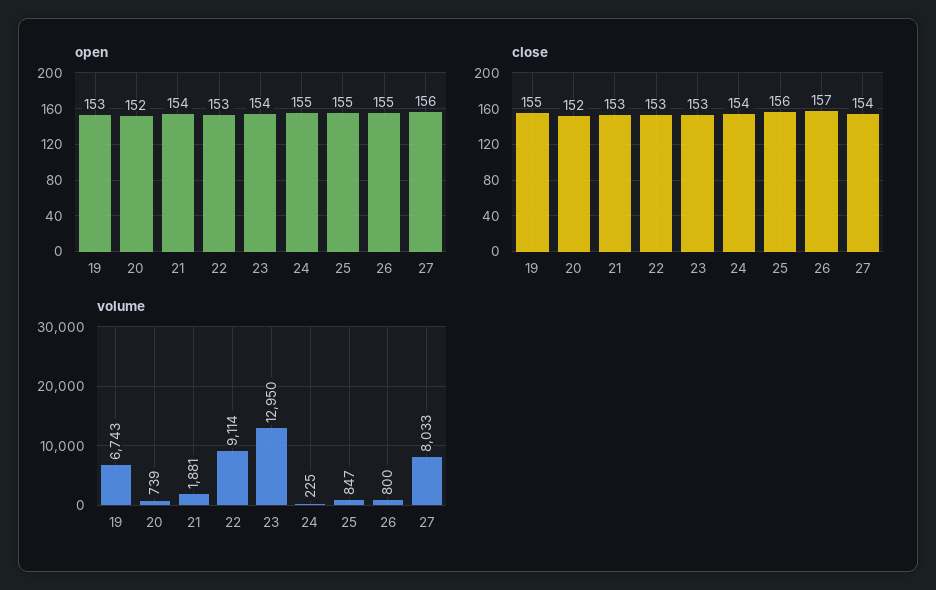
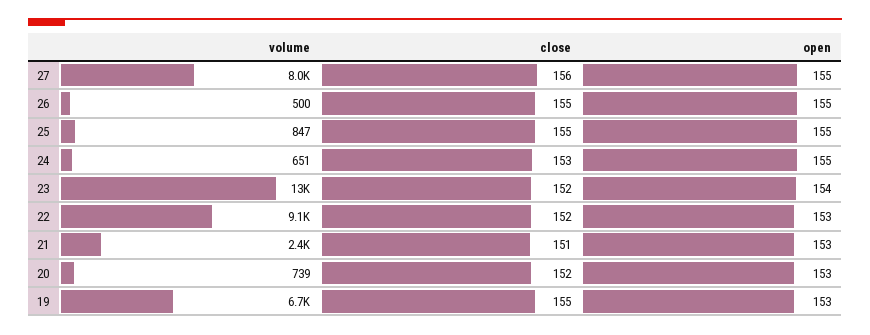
  {
    "open": {
      "19": 153,
-     "20": 152,
+     "20": 153,
-     "21": 154,
+     "21": 153,
      "22": 153,
      "23": 154,
      "24": 155,
      "25": 155,
      "26": 155,
-     "27": 156
+     "27": 155
    },
    "close": {
      "19": 155,
      "20": 152,
-     "21": 153,
+     "21": 151,
-     "22": 153,
+     "22": 152,
-     "23": 153,
+     "23": 152,
-     "24": 154,
+     "24": 153,
-     "25": 156,
+     "25": 155,
-     "26": 157,
+     "26": 155,
-     "27": 154
+     "27": 156
    },
    "volume": {
      "19": 6743,
      "20": 739,
-     "21": 1881,
+     "21": 2400,
      "22": 9114,
      "23": 12950,
-     "24": 225,
+     "24": 651,
      "25": 847,
-     "26": 800,
+     "26": 500,
      "27": 8033
    }
  }

